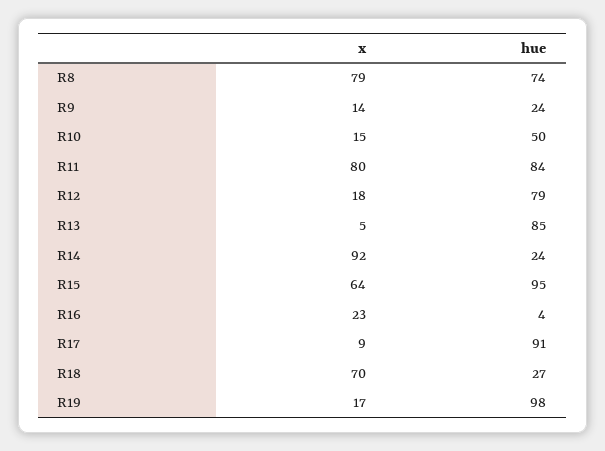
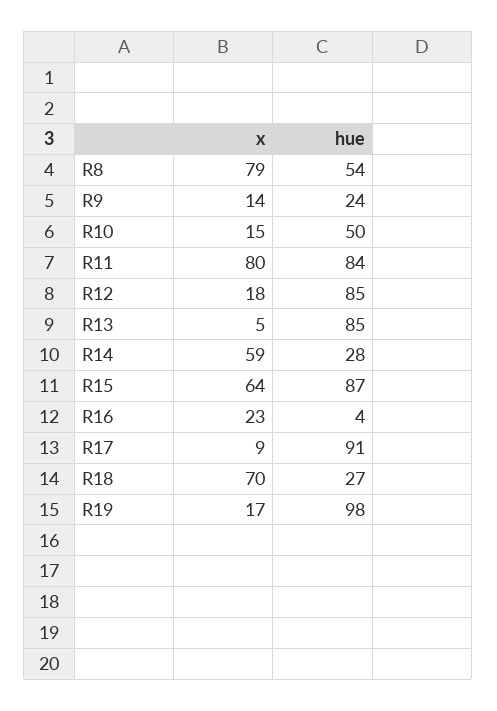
  {
    "x": {
      "R8": 79,
      "R9": 14,
      "R10": 15,
      "R11": 80,
      "R12": 18,
      "R13": 5,
-     "R14": 92,
+     "R14": 59,
      "R15": 64,
      "R16": 23,
      "R17": 9,
      "R18": 70,
      "R19": 17
    },
    "hue": {
-     "R8": 74,
+     "R8": 54,
      "R9": 24,
      "R10": 50,
      "R11": 84,
-     "R12": 79,
+     "R12": 85,
      "R13": 85,
-     "R14": 24,
+     "R14": 28,
-     "R15": 95,
+     "R15": 87,
      "R16": 4,
      "R17": 91,
      "R18": 27,
      "R19": 98
    }
  }

